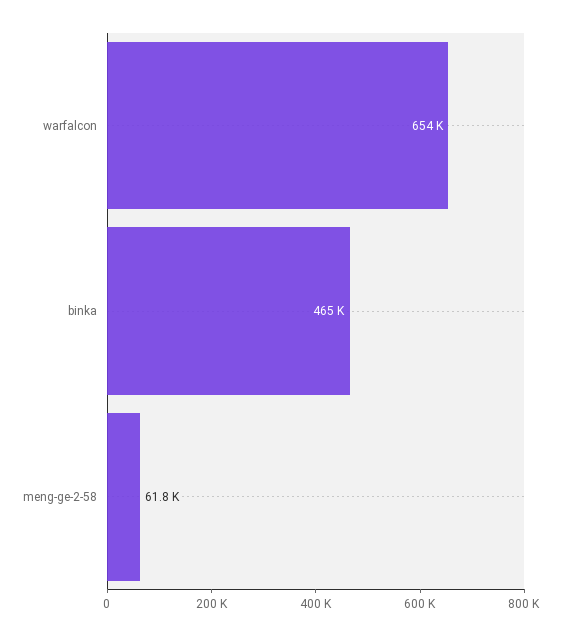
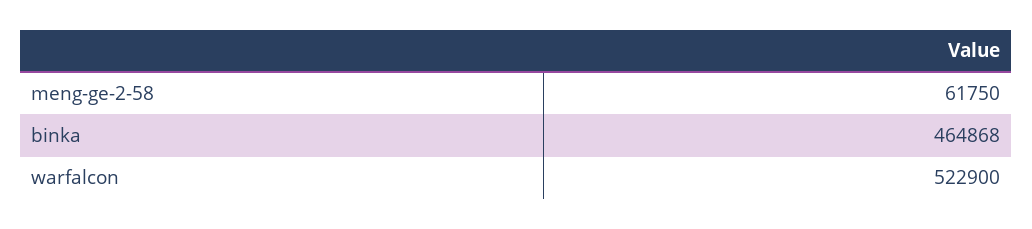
  {
-   "warfalcon": 654000,
+   "warfalcon": 522900,
    "binka": 464868,
    "meng-ge-2-58": 61750
  }

